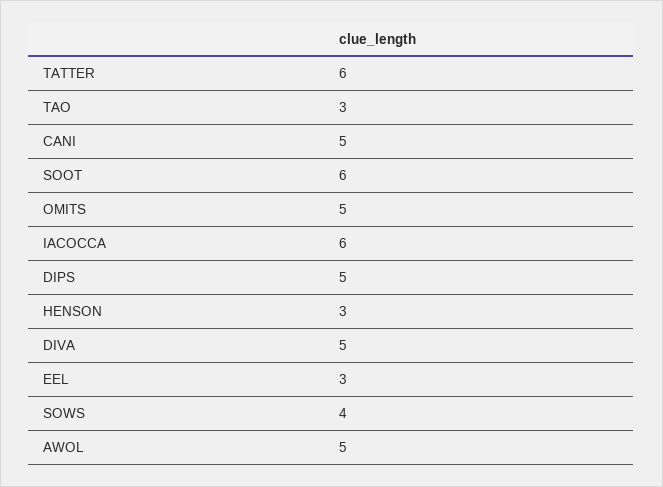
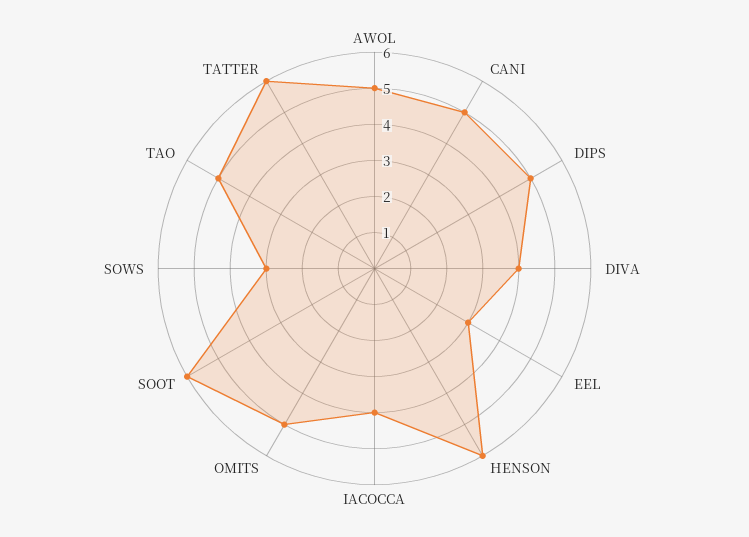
  {
    "TATTER": 6,
-   "TAO": 3,
+   "TAO": 5,
    "CANI": 5,
    "SOOT": 6,
    "OMITS": 5,
-   "IACOCCA": 6,
+   "IACOCCA": 4,
    "DIPS": 5,
-   "HENSON": 3,
+   "HENSON": 6,
-   "DIVA": 5,
+   "DIVA": 4,
    "EEL": 3,
-   "SOWS": 4,
+   "SOWS": 3,
    "AWOL": 5
  }

